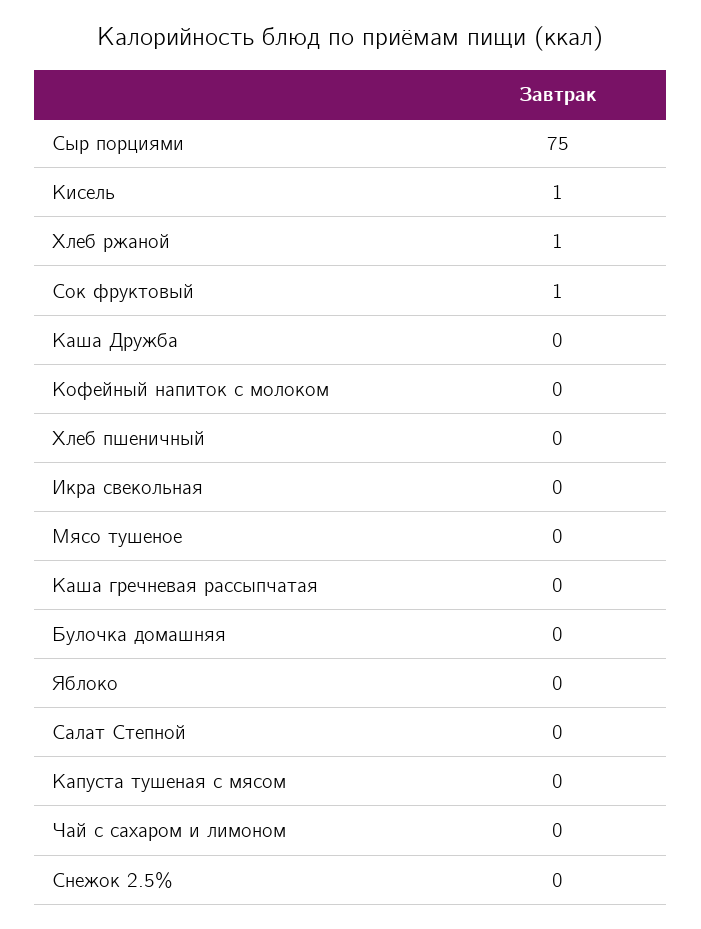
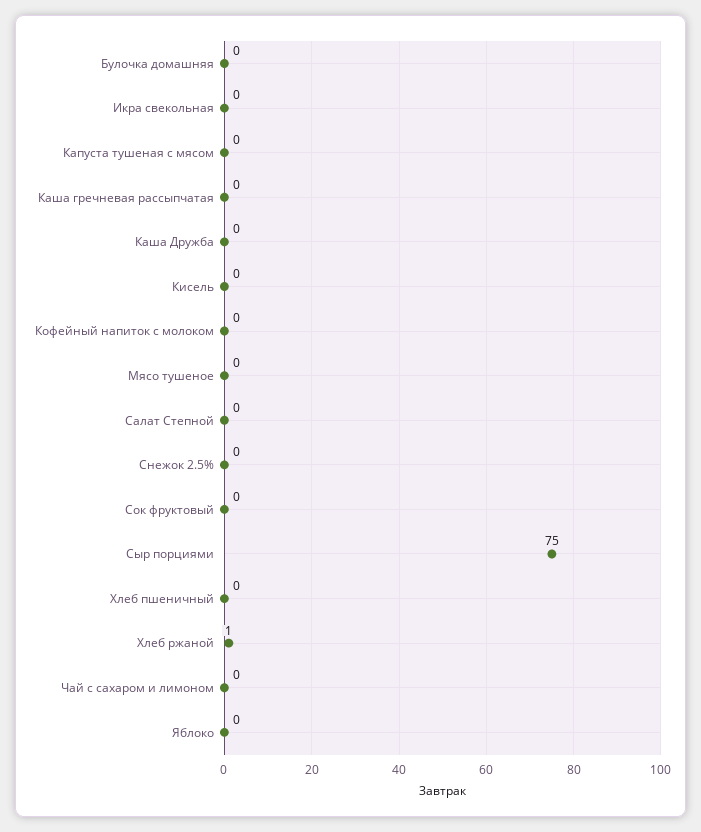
  {
    "Сыр порциями": 75,
-   "Кисель": 1,
+   "Кисель": 0,
    "Хлеб ржаной": 1,
-   "Сок фруктовый": 1,
+   "Сок фруктовый": 0,
    "Каша Дружба": 0,
    "Кофейный напиток с молоком": 0,
    "Хлеб пшеничный": 0,
    "Икра свекольная": 0,
    "Мясо тушеное": 0,
    "Каша гречневая рассыпчатая": 0,
    "Булочка домашняя": 0,
    "Яблоко": 0,
    "Салат Степной": 0,
    "Капуста тушеная с мясом": 0,
    "Чай с сахаром и лимоном": 0,
    "Снежок 2.5%": 0
  }

